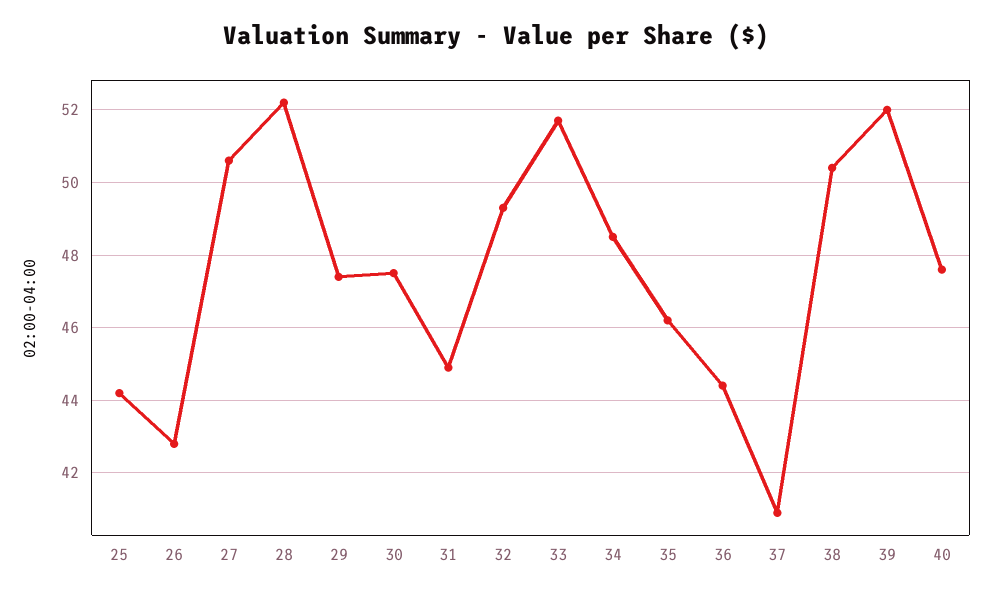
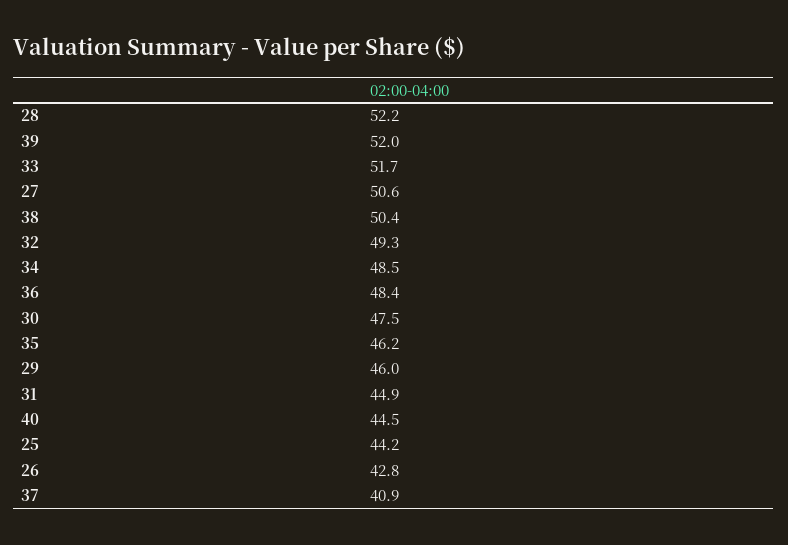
  {
    "25": 44.2,
    "26": 42.8,
    "27": 50.6,
    "28": 52.2,
-   "29": 47.5,
+   "29": 46,
    "30": 47.5,
    "31": 44.9,
    "32": 49.3,
    "33": 51.7,
    "34": 48.5,
    "35": 46.2,
-   "36": 44.5,
+   "36": 48.4,
    "37": 40.9,
    "38": 50.4,
    "39": 52,
-   "40": 47.5
+   "40": 44.5
  }

